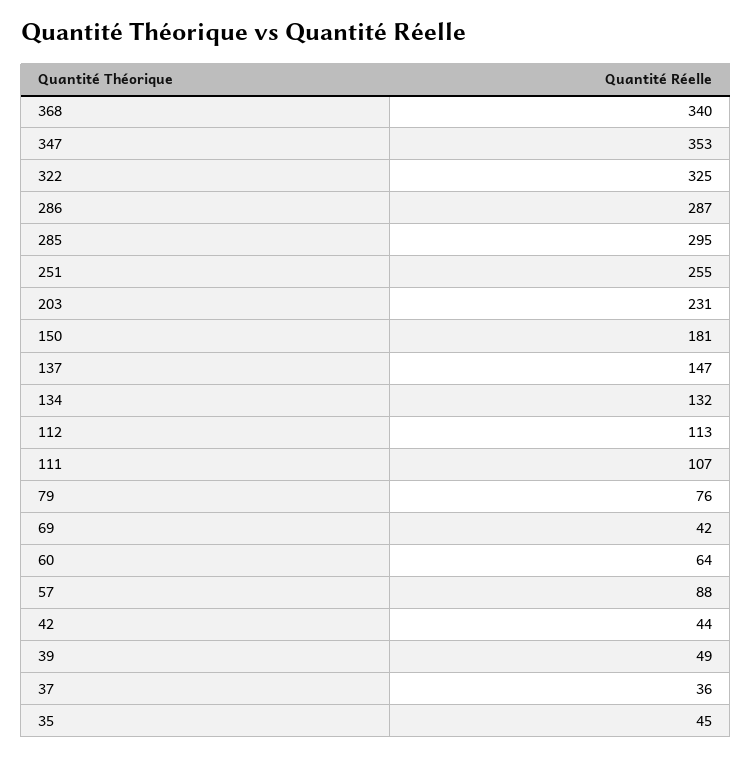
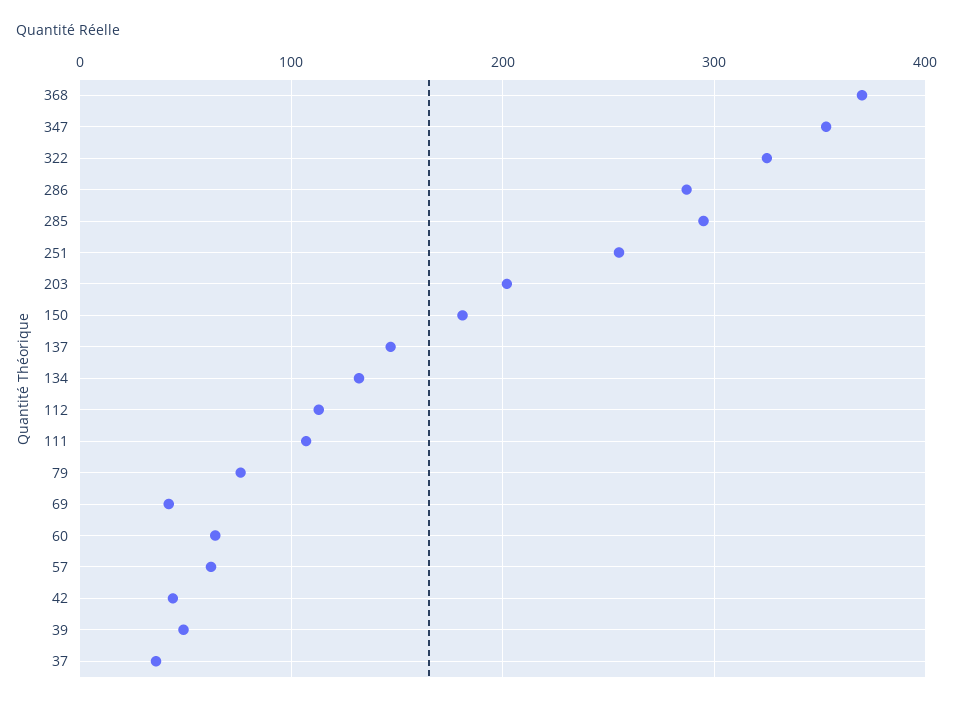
  {
-   "368": 340,
+   "368": 370,
    "347": 353,
    "322": 325,
    "286": 287,
    "285": 295,
    "251": 255,
-   "203": 231,
+   "203": 200,
    "150": 181,
    "137": 147,
    "134": 132,
    "112": 113,
    "111": 107,
    "79": 76,
    "69": 42,
    "60": 64,
-   "57": 88,
+   "57": 60,
    "42": 44,
    "39": 49,
-   "37": 36,
+   "37": 36
-   "35": 45
  }

